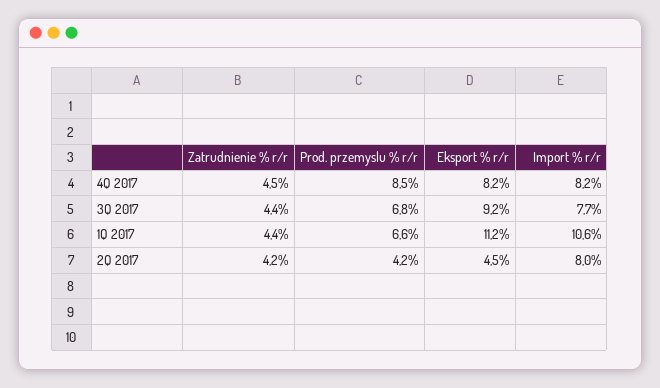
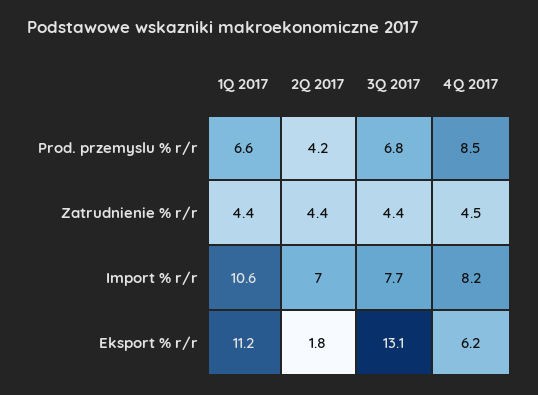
  {
    "Zatrudnienie % r/r": {
      "4Q 2017": 4.5,
      "3Q 2017": 4.4,
      "1Q 2017": 4.4,
-     "2Q 2017": 4.2
+     "2Q 2017": 4.4
    },
    "Prod. przemyslu % r/r": {
      "4Q 2017": 8.5,
      "3Q 2017": 6.8,
      "1Q 2017": 6.6,
      "2Q 2017": 4.2
    },
    "Eksport % r/r": {
-     "4Q 2017": 8.2,
+     "4Q 2017": 6.2,
-     "3Q 2017": 9.2,
+     "3Q 2017": 13.1,
      "1Q 2017": 11.2,
-     "2Q 2017": 4.5
+     "2Q 2017": 1.8
    },
    "Import % r/r": {
      "4Q 2017": 8.2,
      "3Q 2017": 7.7,
      "1Q 2017": 10.6,
-     "2Q 2017": 8
+     "2Q 2017": 7
    }
  }

